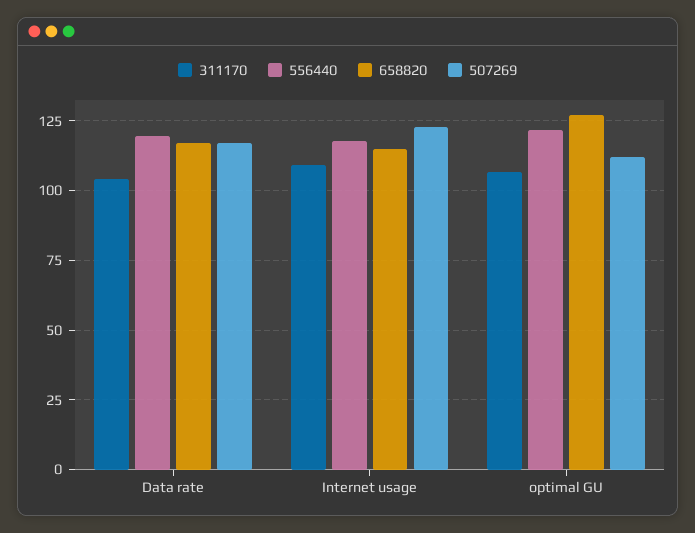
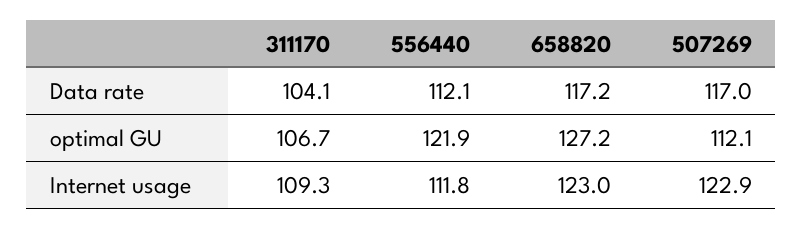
  {
    "311170": {
      "Data rate": 104.1,
      "Internet usage": 109.3,
      "optimal GU": 106.7
    },
    "556440": {
-     "Data rate": 120,
+     "Data rate": 112.1,
-     "Internet usage": 117.5,
+     "Internet usage": 111.8,
      "optimal GU": 121.9
    },
    "658820": {
      "Data rate": 117.2,
-     "Internet usage": 115,
+     "Internet usage": 123,
      "optimal GU": 127.2
    },
    "507269": {
      "Data rate": 117,
      "Internet usage": 122.9,
      "optimal GU": 112.1
    }
  }

